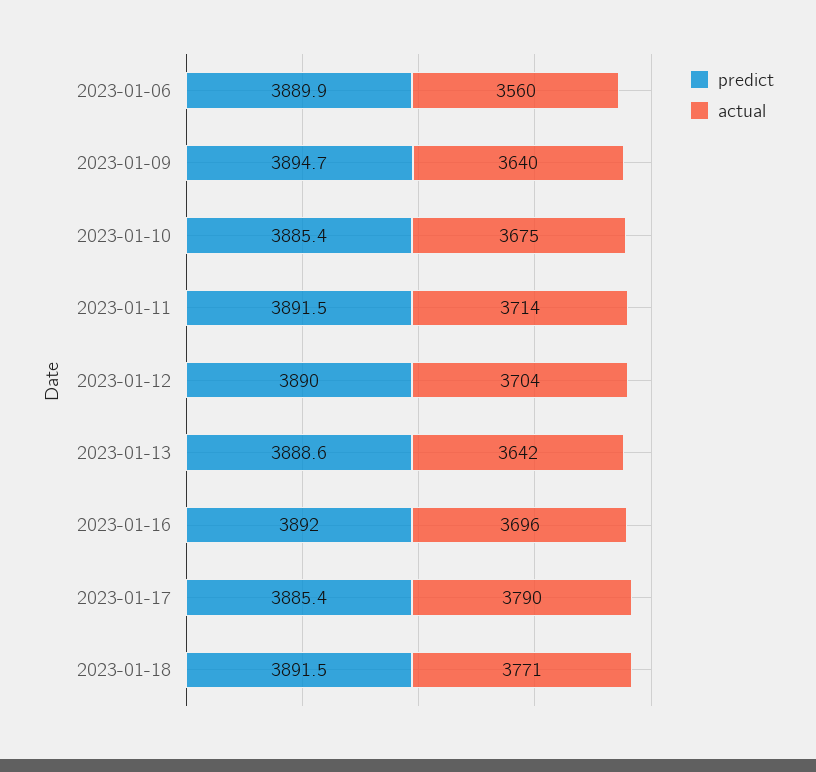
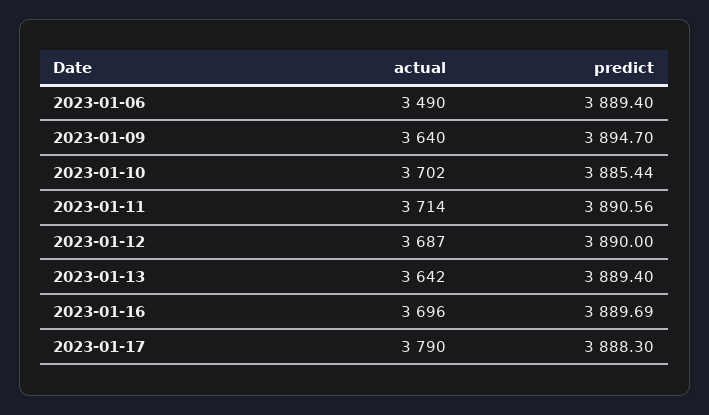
  {
    "predict": {
-     "2023-01-06": 3889.9,
+     "2023-01-06": 3889.4,
      "2023-01-09": 3894.7,
      "2023-01-10": 3885.44,
-     "2023-01-11": 3891.5,
+     "2023-01-11": 3890.56,
      "2023-01-12": 3890,
-     "2023-01-13": 3888.6,
+     "2023-01-13": 3889.4,
-     "2023-01-16": 3892,
+     "2023-01-16": 3889.69,
-     "2023-01-17": 3885.4,
+     "2023-01-17": 3888.3
-     "2023-01-18": 3891.5
    },
    "actual": {
-     "2023-01-06": 3560,
+     "2023-01-06": 3490,
      "2023-01-09": 3640,
-     "2023-01-10": 3675,
+     "2023-01-10": 3702,
      "2023-01-11": 3714,
-     "2023-01-12": 3704,
+     "2023-01-12": 3687,
      "2023-01-13": 3642,
      "2023-01-16": 3696,
-     "2023-01-17": 3790,
+     "2023-01-17": 3790
-     "2023-01-18": 3771
    }
  }

